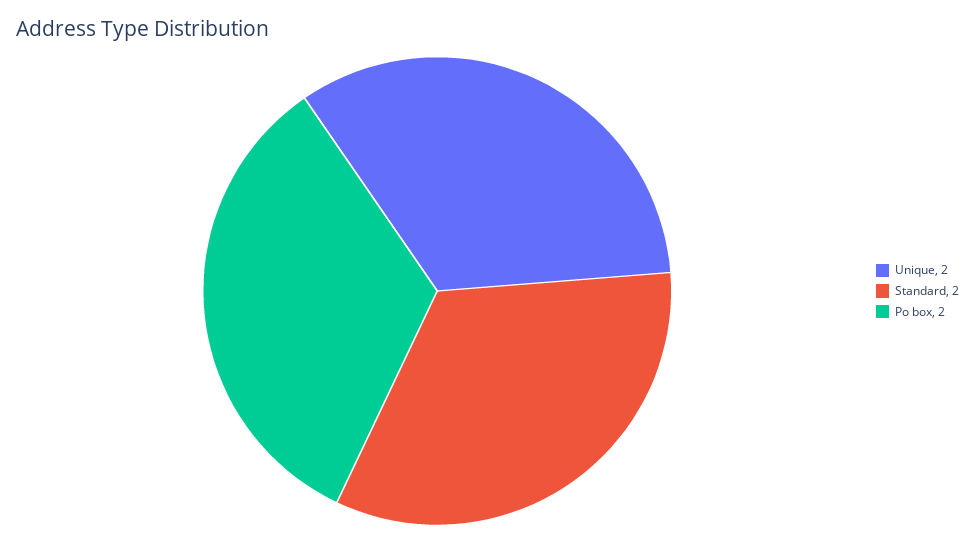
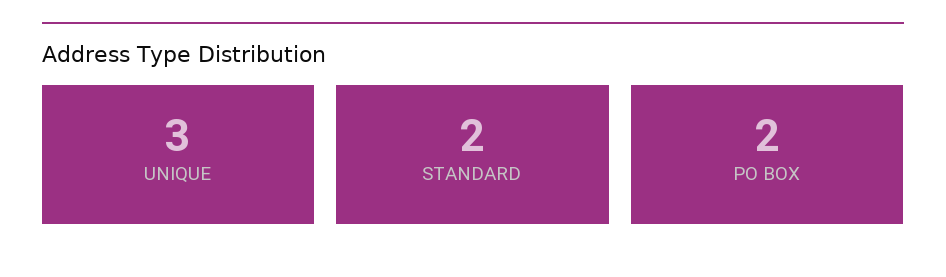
  {
-   "Unique": 2,
+   "Unique": 3,
    "Standard": 2,
    "Po box": 2
  }

